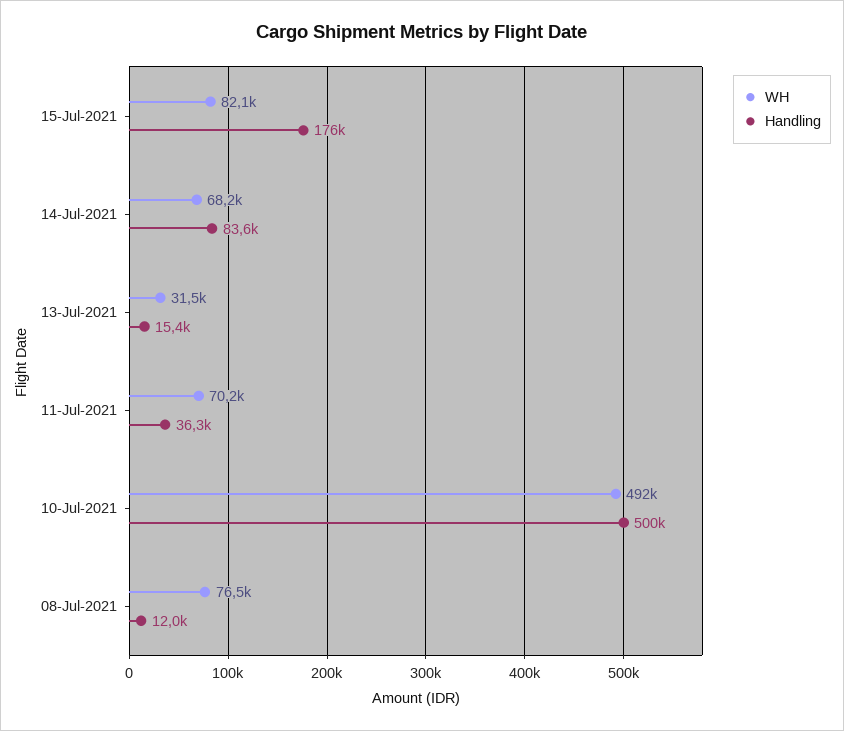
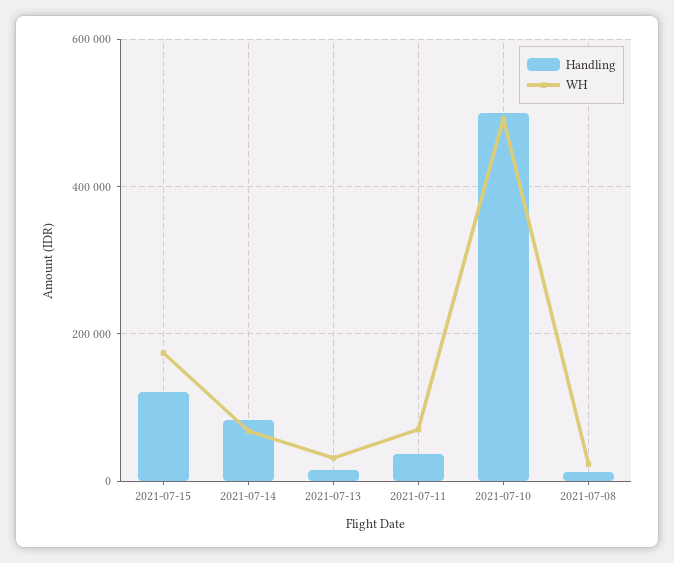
  {
    "WH": {
-     "15-Jul-2021": 82100,
+     "15-Jul-2021": 180000,
      "14-Jul-2021": 68200,
      "13-Jul-2021": 31500,
      "11-Jul-2021": 70200,
      "10-Jul-2021": 492000,
-     "08-Jul-2021": 76500
+     "08-Jul-2021": 20000
    },
    "Handling": {
-     "15-Jul-2021": 176000,
+     "15-Jul-2021": 120000,
      "14-Jul-2021": 83600,
      "13-Jul-2021": 15400,
      "11-Jul-2021": 36300,
      "10-Jul-2021": 500000,
      "08-Jul-2021": 12000
    }
  }

